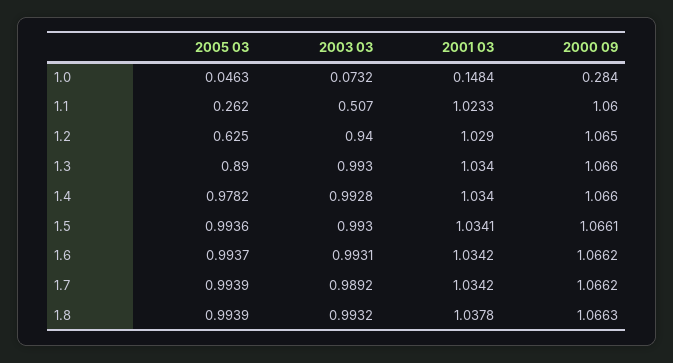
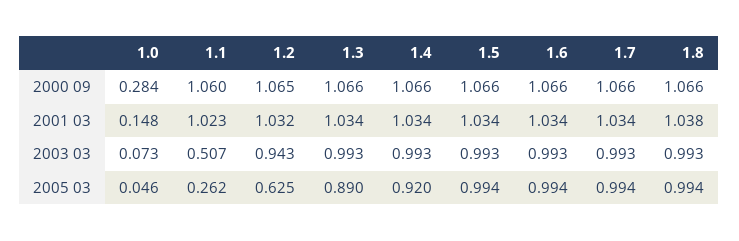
  {
    "2005 03": {
      "1.0": 0.0463,
      "1.1": 0.262,
      "1.2": 0.625,
      "1.3": 0.89,
-     "1.4": 0.9782,
+     "1.4": 0.92,
      "1.5": 0.9936,
      "1.6": 0.9937,
      "1.7": 0.9939,
      "1.8": 0.9939
    },
    "2003 03": {
      "1.0": 0.0732,
      "1.1": 0.507,
-     "1.2": 0.94,
+     "1.2": 0.943,
      "1.3": 0.993,
      "1.4": 0.9928,
      "1.5": 0.993,
      "1.6": 0.9931,
-     "1.7": 0.9892,
+     "1.7": 0.993,
      "1.8": 0.9932
    },
    "2001 03": {
      "1.0": 0.1484,
      "1.1": 1.0233,
-     "1.2": 1.029,
+     "1.2": 1.032,
      "1.3": 1.034,
      "1.4": 1.034,
      "1.5": 1.0341,
      "1.6": 1.0342,
      "1.7": 1.0342,
      "1.8": 1.0378
    },
    "2000 09": {
      "1.0": 0.284,
      "1.1": 1.06,
      "1.2": 1.065,
      "1.3": 1.066,
      "1.4": 1.066,
      "1.5": 1.0661,
      "1.6": 1.0662,
      "1.7": 1.0662,
      "1.8": 1.0663
    }
  }

